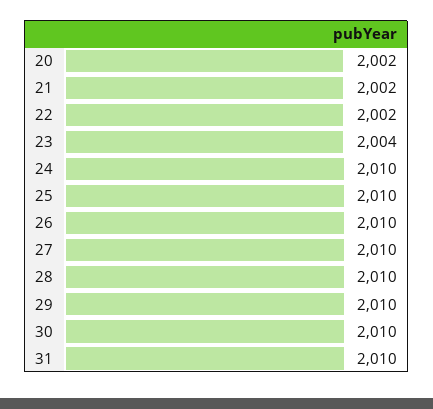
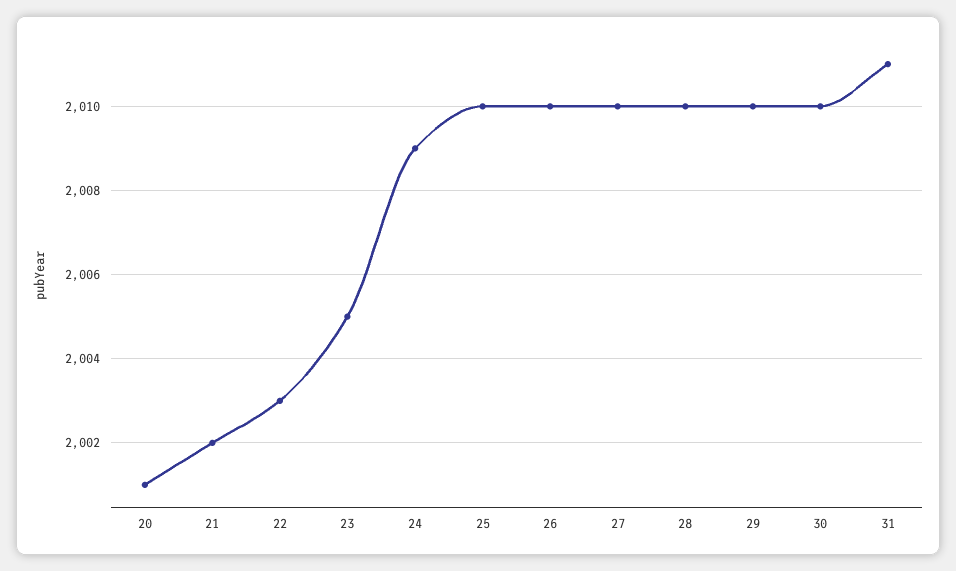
  {
-   "20": 2002,
+   "20": 2001,
    "21": 2002,
-   "22": 2002,
+   "22": 2003,
-   "23": 2004,
+   "23": 2005,
-   "24": 2010,
+   "24": 2009,
    "25": 2010,
    "26": 2010,
    "27": 2010,
    "28": 2010,
    "29": 2010,
    "30": 2010,
-   "31": 2010
+   "31": 2011
  }

